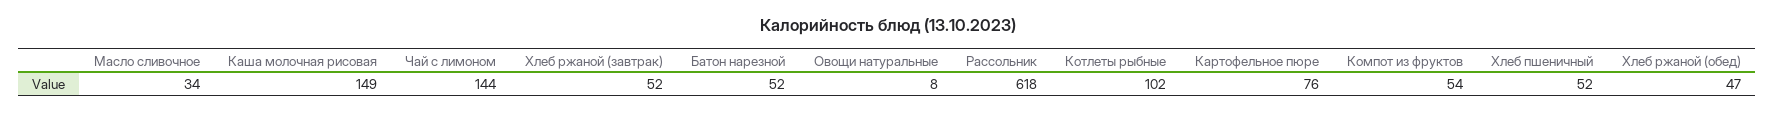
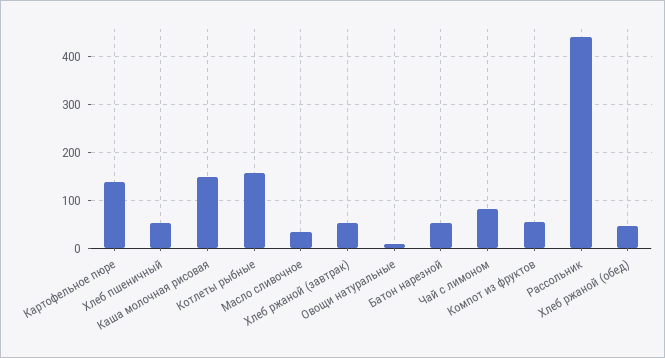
  {
    "Масло сливочное": 34,
    "Каша молочная рисовая": 149,
-   "Чай с лимоном": 144,
+   "Чай с лимоном": 80,
    "Хлеб ржаной (завтрак)": 52,
    "Батон нарезной": 52,
    "Овощи натуральные": 8,
-   "Рассольник": 618,
+   "Рассольник": 440,
-   "Котлеты рыбные": 102,
+   "Котлеты рыбные": 160,
-   "Картофельное пюре": 76,
+   "Картофельное пюре": 140,
    "Компот из фруктов": 54,
    "Хлеб пшеничный": 52,
    "Хлеб ржаной (обед)": 47
  }

